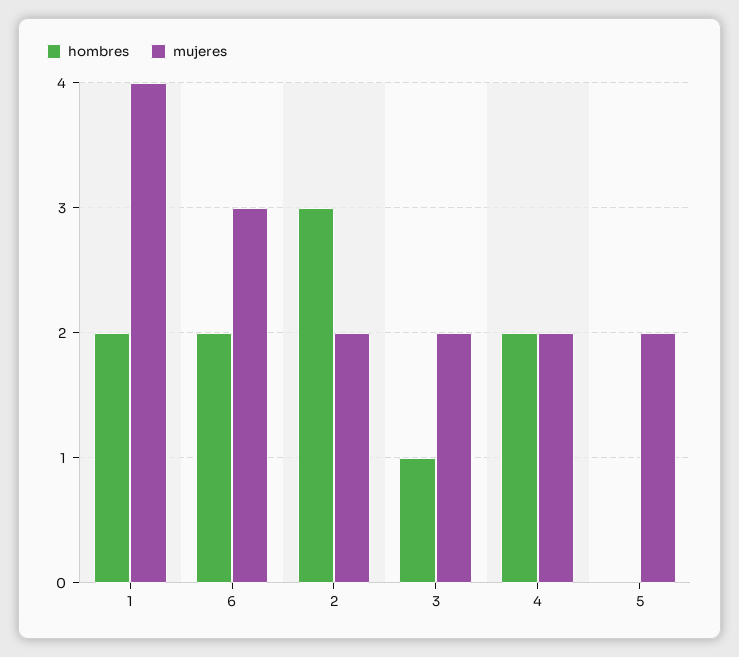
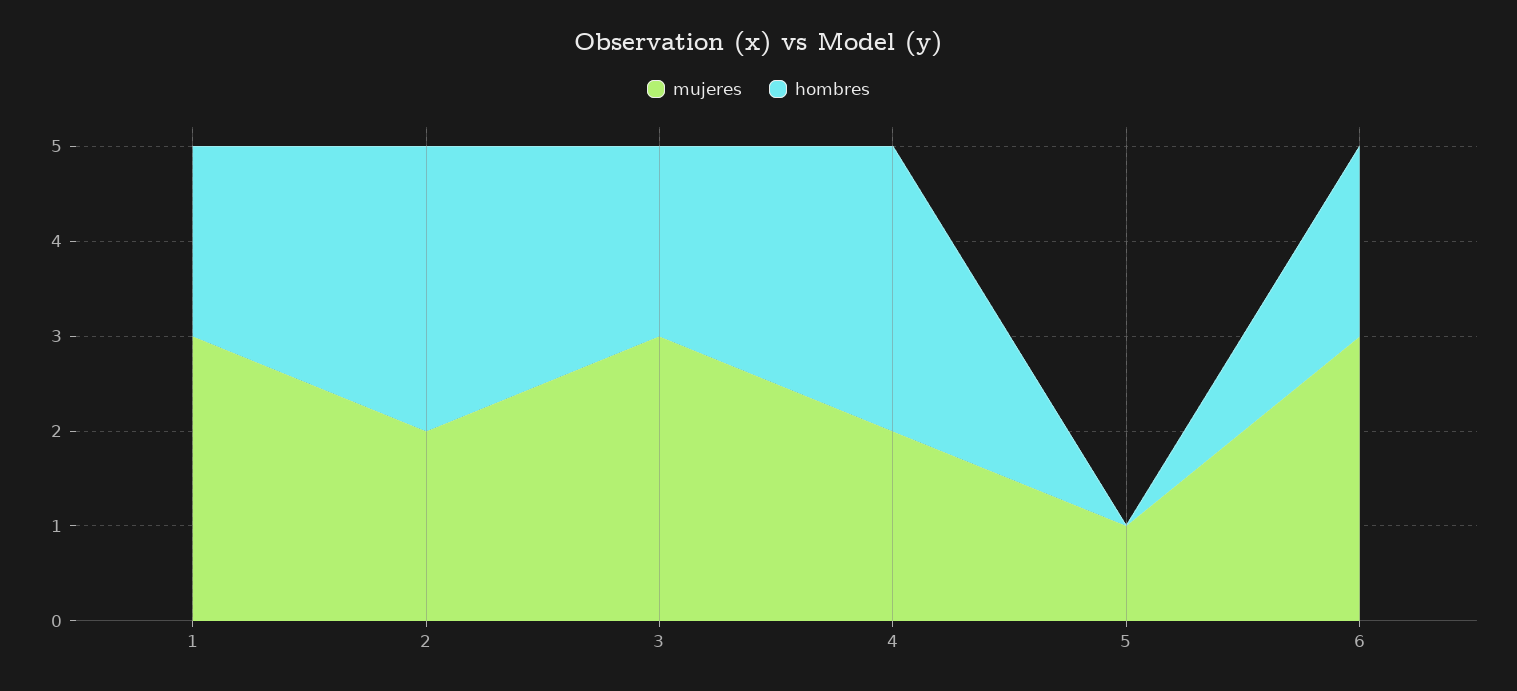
  {
    "hombres": {
      "1": 2,
      "6": 2,
      "2": 3,
-     "3": 1,
+     "3": 2,
-     "4": 2,
+     "4": 3,
      "5": 0
    },
    "mujeres": {
-     "1": 4,
+     "1": 3,
      "6": 3,
      "2": 2,
-     "3": 2,
+     "3": 3,
      "4": 2,
-     "5": 2
+     "5": 1
    }
  }

